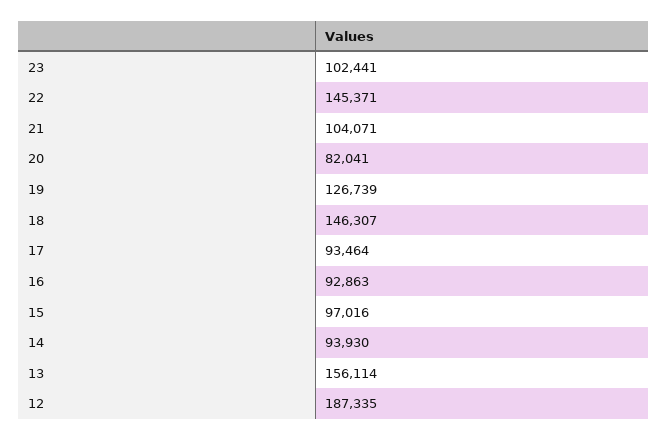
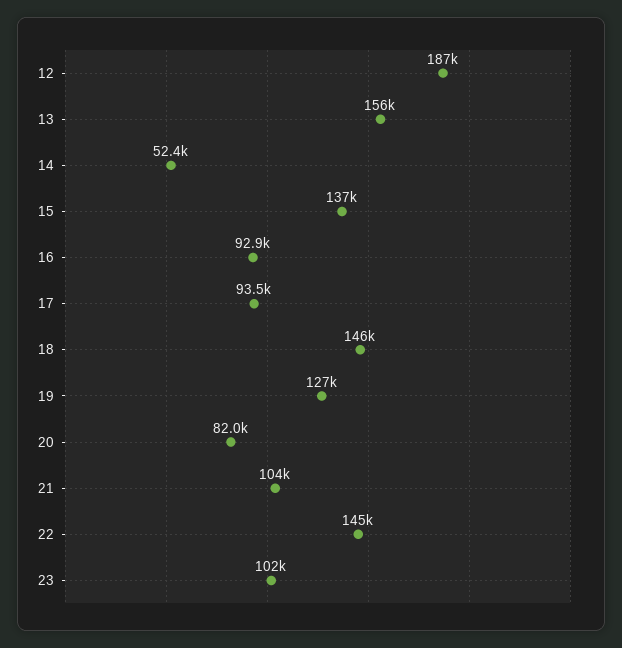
  {
    "23": 102441,
    "22": 145371,
    "21": 104071,
    "20": 82041,
    "19": 126739,
    "18": 146307,
    "17": 93464,
    "16": 92863,
-   "15": 97016,
+   "15": 137000,
-   "14": 93930,
+   "14": 52400,
    "13": 156114,
    "12": 187335
  }

